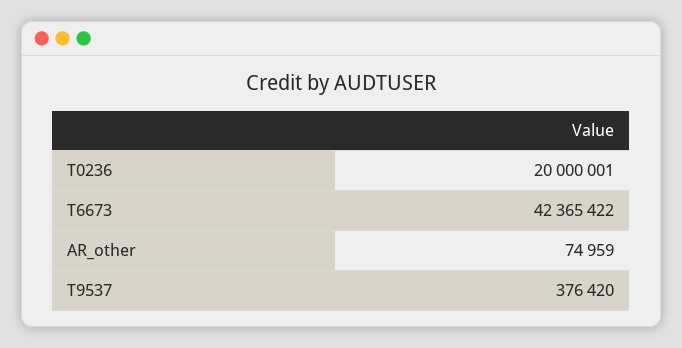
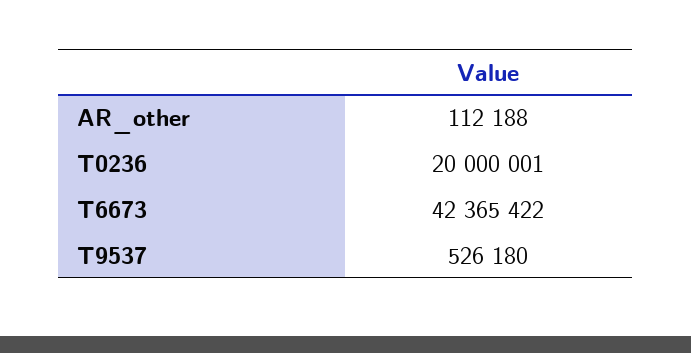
  {
    "T0236": 20000001,
    "T6673": 42365422,
-   "AR_other": 74959,
+   "AR_other": 112188,
-   "T9537": 376420
+   "T9537": 526180
  }

